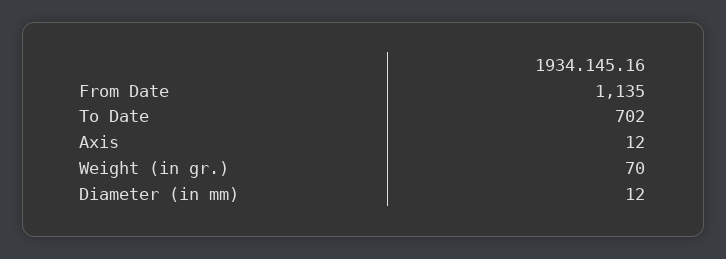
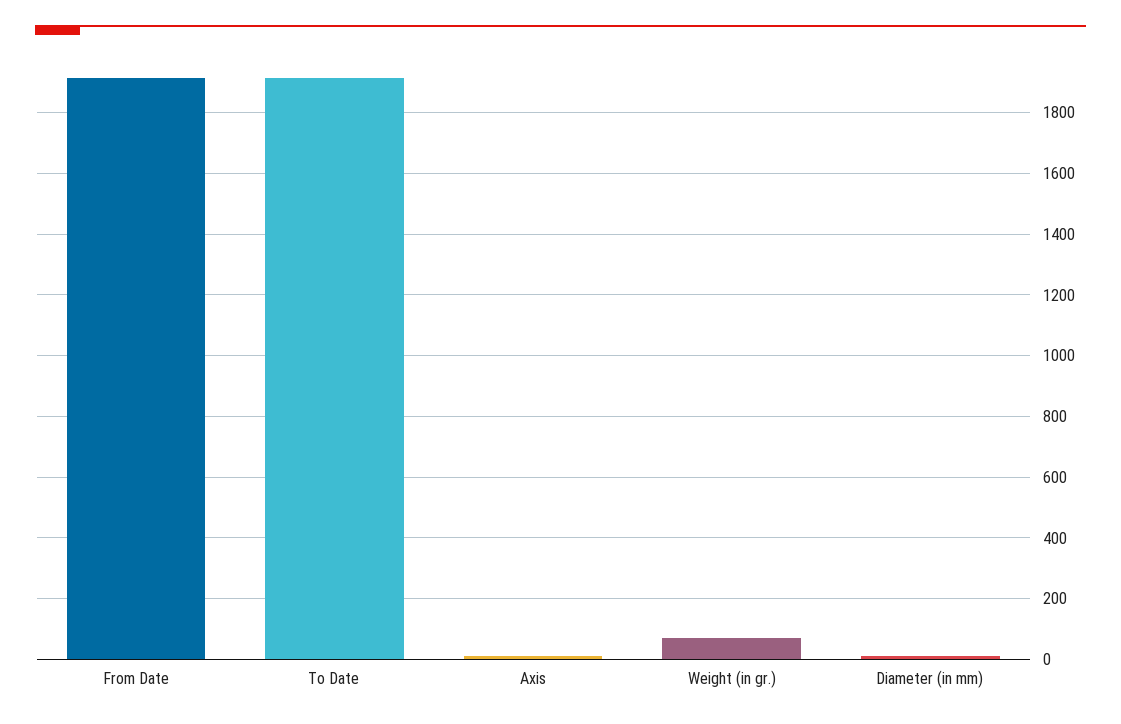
  {
-   "From Date": 1135,
+   "From Date": 1920,
-   "To Date": 702,
+   "To Date": 1920,
    "Axis": 12,
    "Weight (in gr.)": 70,
    "Diameter (in mm)": 12
  }

